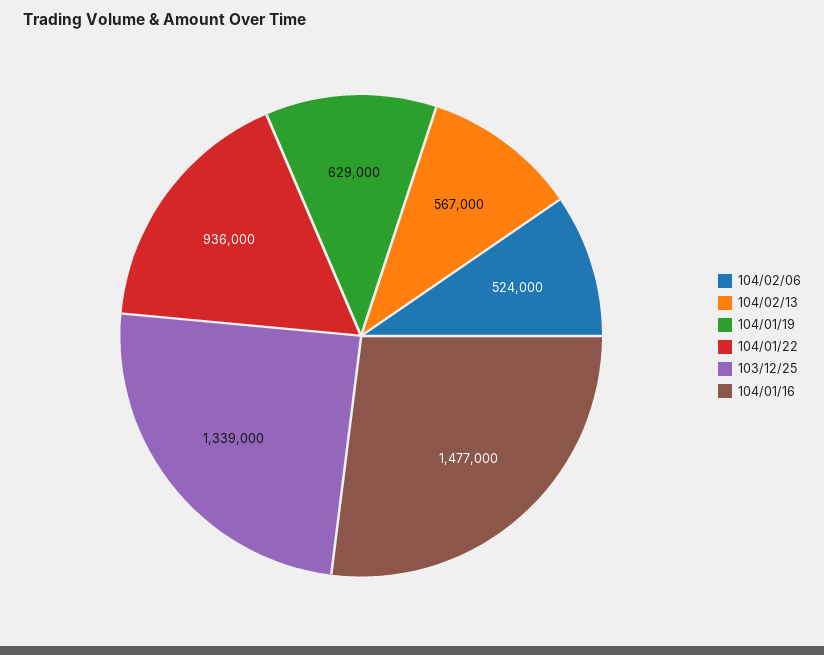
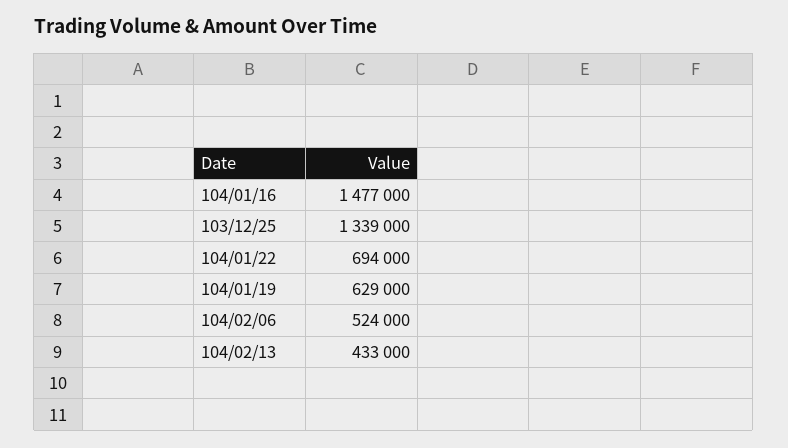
  {
    "104/02/06": 524000,
-   "104/02/13": 567000,
+   "104/02/13": 433000,
    "104/01/19": 629000,
-   "104/01/22": 936000,
+   "104/01/22": 694000,
    "103/12/25": 1339000,
    "104/01/16": 1477000
  }

